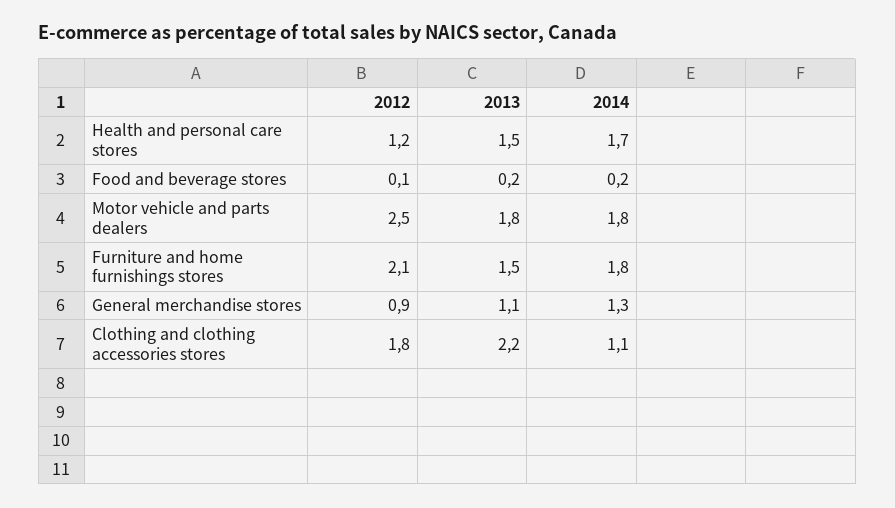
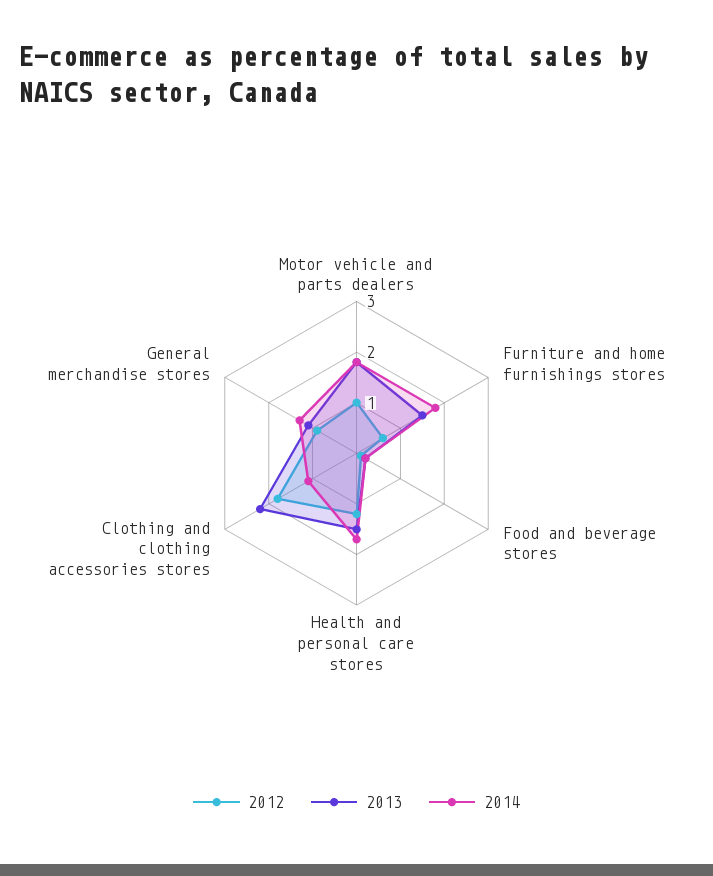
  {
    "2012": {
      "Health and personal care stores": 1.2,
      "Food and beverage stores": 0.1,
-     "Motor vehicle and parts dealers": 2.5,
+     "Motor vehicle and parts dealers": 1,
-     "Furniture and home furnishings stores": 2.1,
+     "Furniture and home furnishings stores": 0.5,
      "General merchandise stores": 0.9,
      "Clothing and clothing accessories stores": 1.8
    },
    "2013": {
      "Health and personal care stores": 1.5,
      "Food and beverage stores": 0.2,
      "Motor vehicle and parts dealers": 1.8,
      "Furniture and home furnishings stores": 1.5,
      "General merchandise stores": 1.1,
      "Clothing and clothing accessories stores": 2.2
    },
    "2014": {
      "Health and personal care stores": 1.7,
      "Food and beverage stores": 0.2,
      "Motor vehicle and parts dealers": 1.8,
      "Furniture and home furnishings stores": 1.8,
      "General merchandise stores": 1.3,
      "Clothing and clothing accessories stores": 1.1
    }
  }

